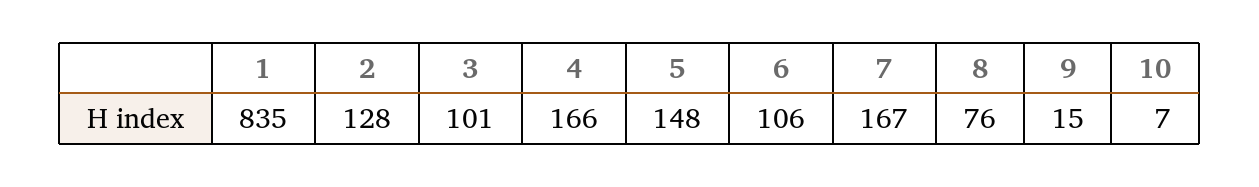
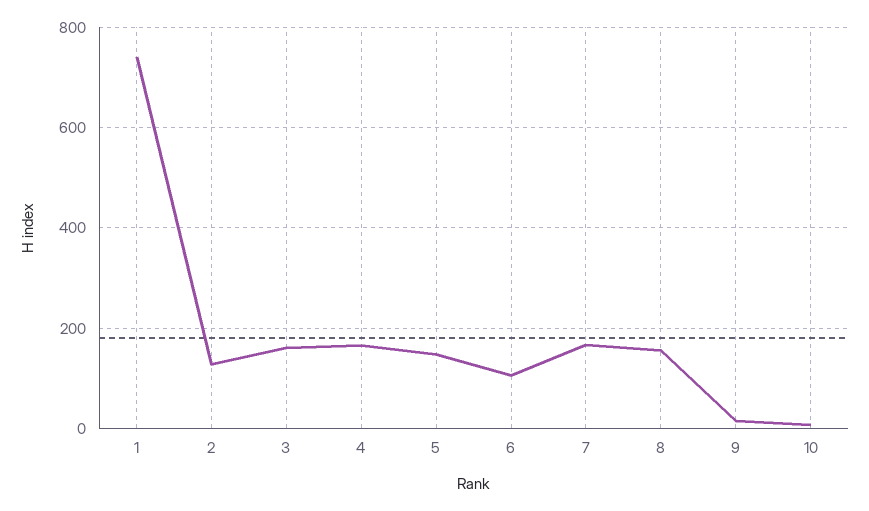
  {
-   "1": 835,
+   "1": 740,
    "2": 128,
-   "3": 101,
+   "3": 160,
    "4": 166,
    "5": 148,
    "6": 106,
    "7": 167,
-   "8": 76,
+   "8": 160,
    "9": 15,
    "10": 7
  }

